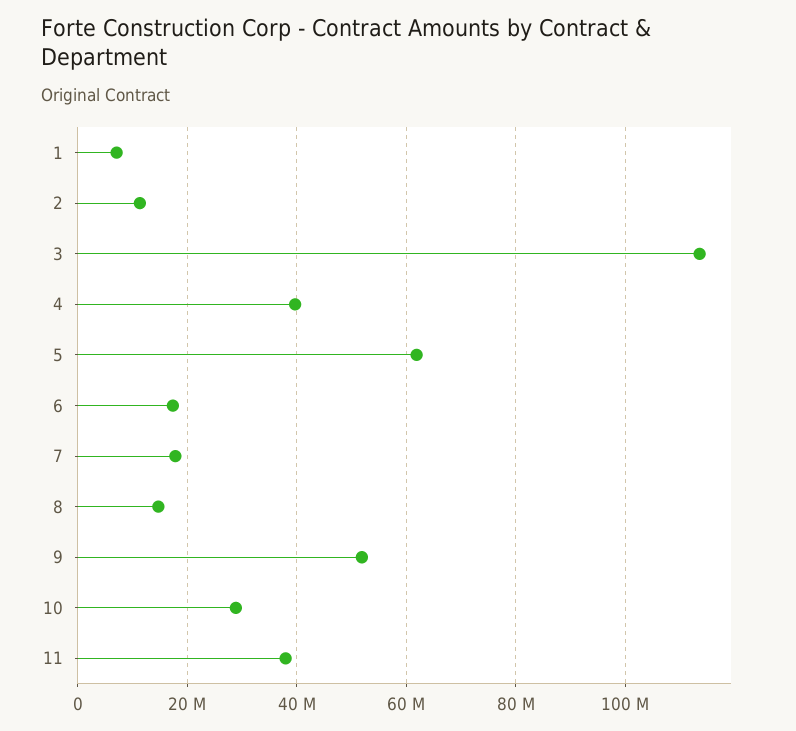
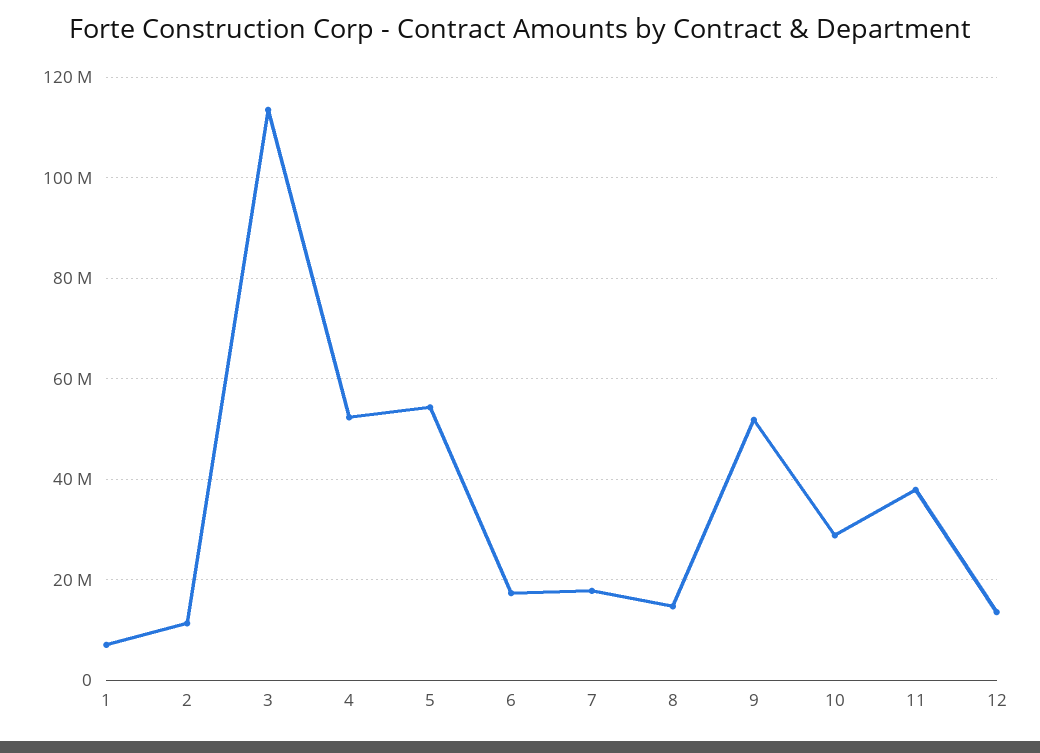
  {
    "1": 8000000,
    "2": 12000000,
    "3": 114000000,
-   "4": 40000000,
+   "4": 52000000,
-   "5": 62000000,
+   "5": 54000000,
    "6": 18000000,
    "7": 18000000,
    "8": 14000000,
    "9": 52000000,
    "10": 28000000,
-   "11": 38000000
+   "11": 38000000,
+   "12": 14000000
  }

